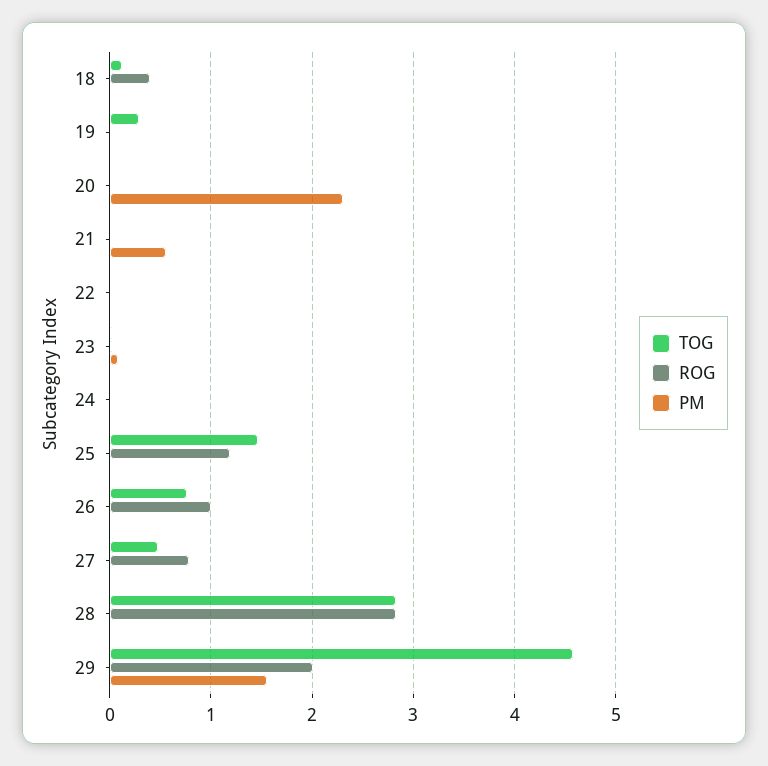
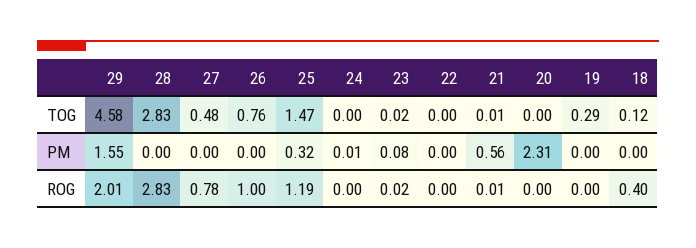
  {
    "TOG": {
      "18": 0.12,
      "19": 0.29,
      "20": 0,
      "21": 0.01,
      "22": 0,
      "23": 0.02,
      "24": 0,
      "25": 1.47,
      "26": 0.76,
      "27": 0.48,
      "28": 2.83,
      "29": 4.58
    },
    "ROG": {
      "18": 0.4,
      "19": 0,
      "20": 0,
      "21": 0.01,
      "22": 0,
      "23": 0.02,
      "24": 0,
      "25": 1.19,
      "26": 1,
      "27": 0.78,
      "28": 2.83,
      "29": 2.01
    },
    "PM": {
      "18": 0,
      "19": 0,
      "20": 2.31,
      "21": 0.56,
      "22": 0,
      "23": 0.08,
      "24": 0.01,
-     "25": 0,
+     "25": 0.32,
      "26": 0,
      "27": 0,
      "28": 0,
      "29": 1.55
    }
  }

